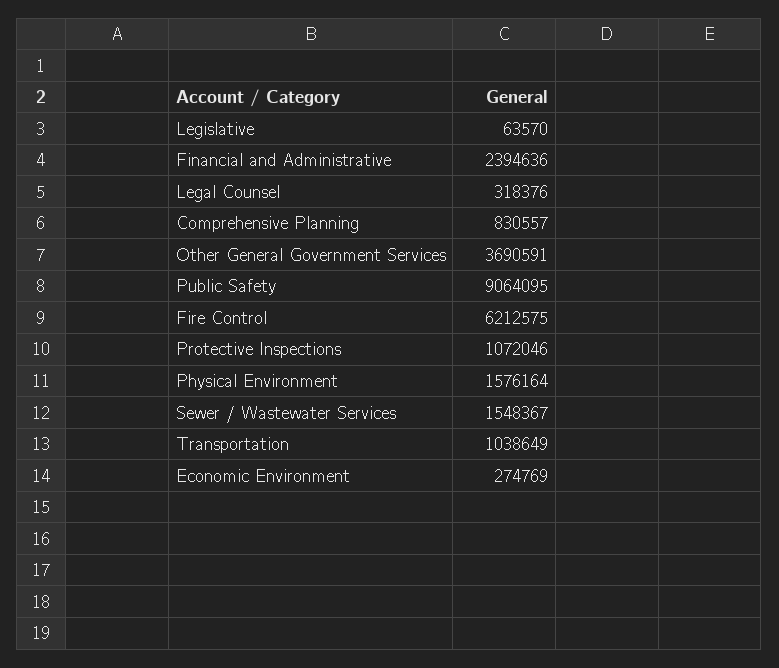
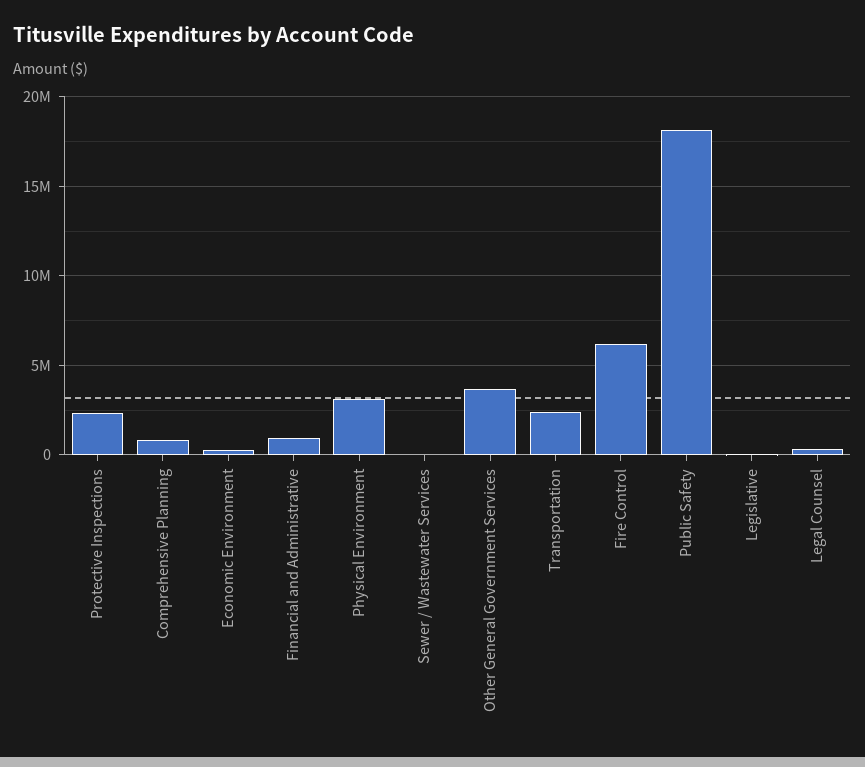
  {
    "Legislative": 63570,
-   "Financial and Administrative": 2394636,
+   "Financial and Administrative": 1000000,
    "Legal Counsel": 318376,
    "Comprehensive Planning": 830557,
    "Other General Government Services": 3690591,
-   "Public Safety": 9064095,
+   "Public Safety": 18000000,
    "Fire Control": 6212575,
-   "Protective Inspections": 1072046,
+   "Protective Inspections": 2500000,
-   "Physical Environment": 1576164,
+   "Physical Environment": 3000000,
-   "Sewer / Wastewater Services": 1548367,
+   "Sewer / Wastewater Services": 0,
-   "Transportation": 1038649,
+   "Transportation": 2500000,
    "Economic Environment": 274769
  }

